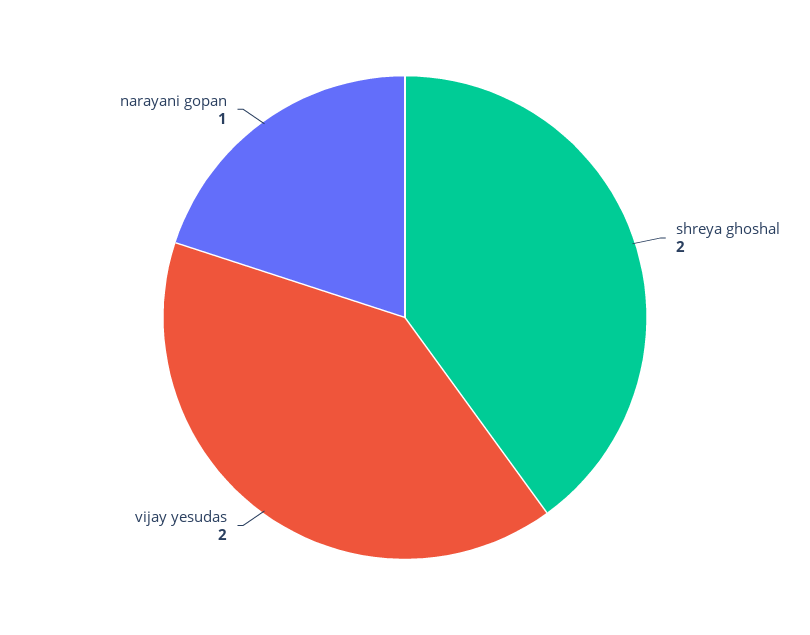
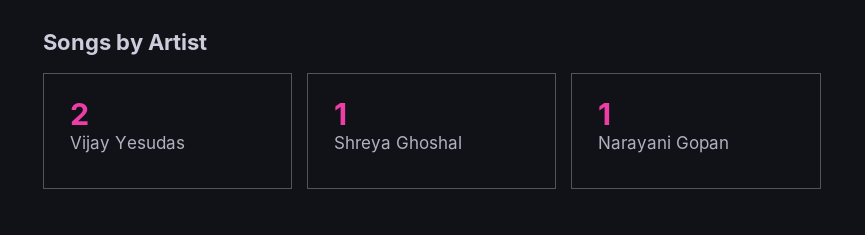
  {
-   "shreya ghoshal": 2,
+   "shreya ghoshal": 1,
    "vijay yesudas": 2,
    "narayani gopan": 1
  }

